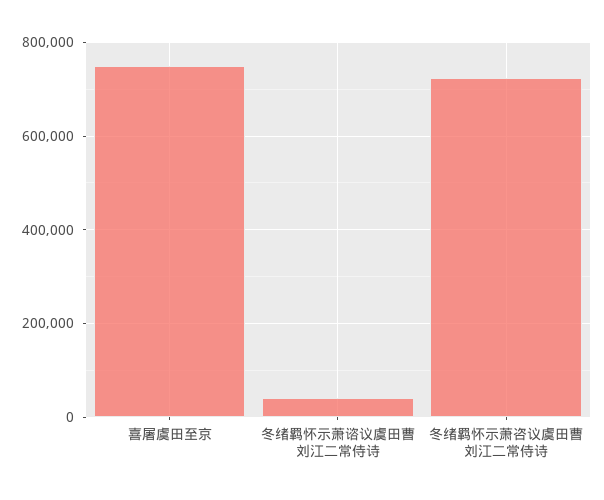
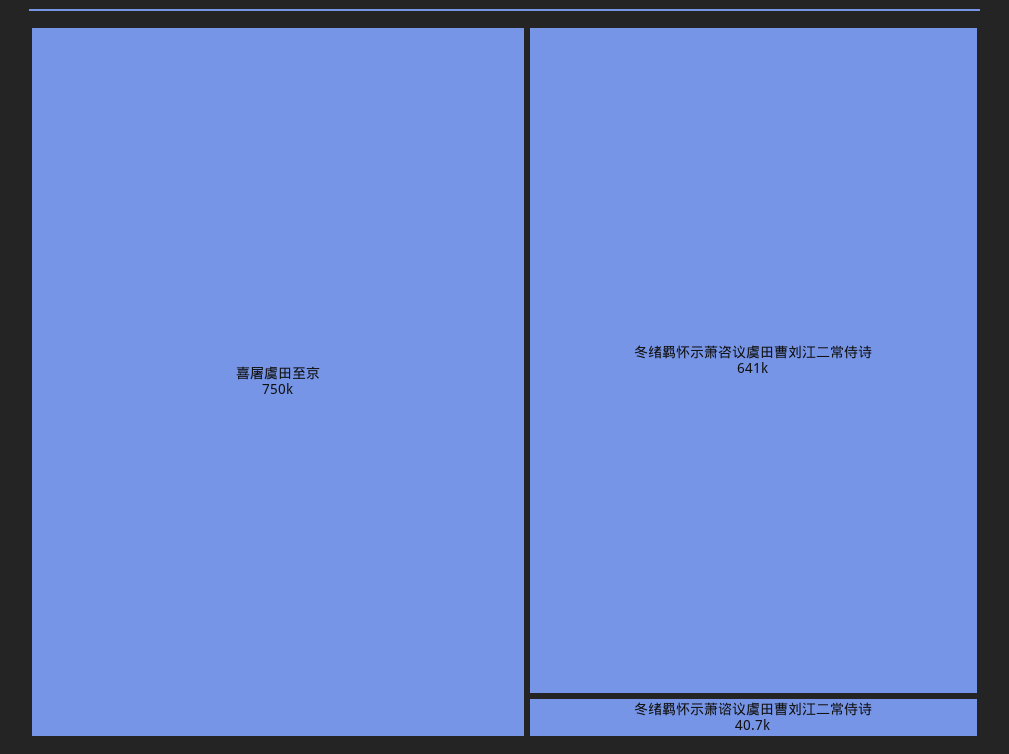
  {
    "喜屠虞田至京": 750000,
    "冬绪羁怀示萧谘议虞田曹刘江二常侍诗": 40700,
-   "冬绪羁怀示萧咨议虞田曹刘江二常侍诗": 720000
+   "冬绪羁怀示萧咨议虞田曹刘江二常侍诗": 641000
  }

